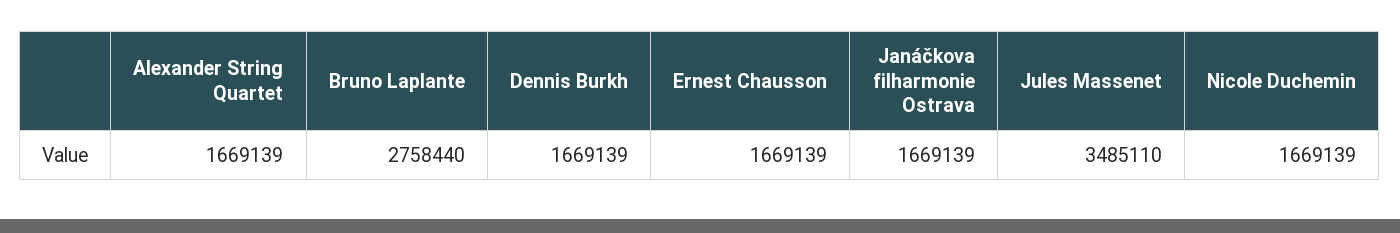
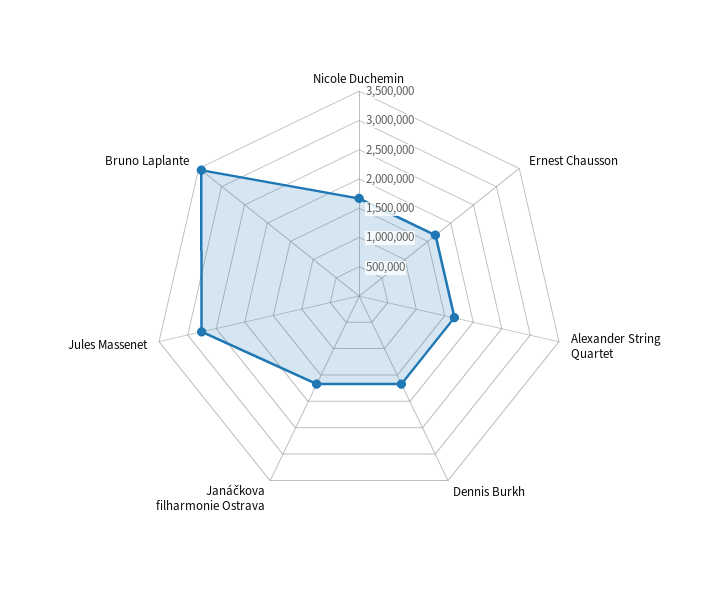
  {
    "Alexander String Quartet": 1669139,
-   "Bruno Laplante": 2758440,
+   "Bruno Laplante": 3500000,
    "Dennis Burkh": 1669139,
    "Ernest Chausson": 1669139,
    "Janáčkova filharmonie Ostrava": 1669139,
-   "Jules Massenet": 3485110,
+   "Jules Massenet": 2750000,
    "Nicole Duchemin": 1669139
  }

